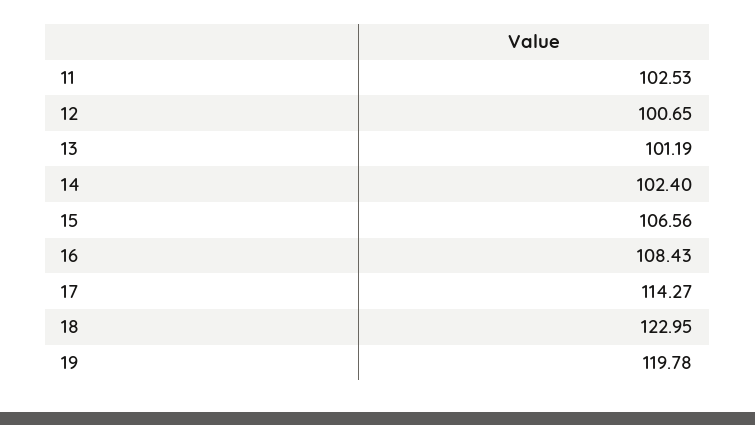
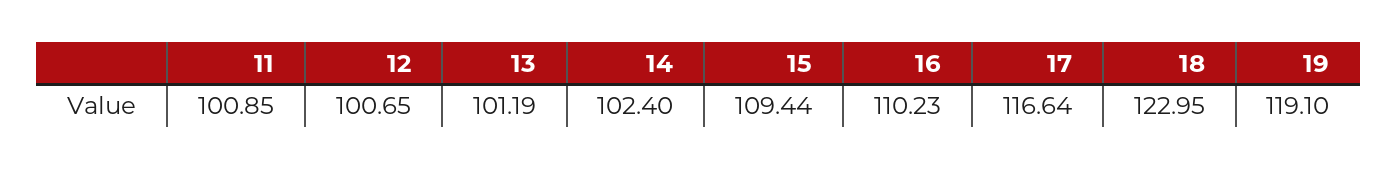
  {
-   "11": 102.53,
+   "11": 100.85,
    "12": 100.65,
    "13": 101.19,
    "14": 102.4,
-   "15": 106.56,
+   "15": 109.44,
-   "16": 108.43,
+   "16": 110.23,
-   "17": 114.27,
+   "17": 116.64,
    "18": 122.95,
-   "19": 119.78
+   "19": 119.1
  }

